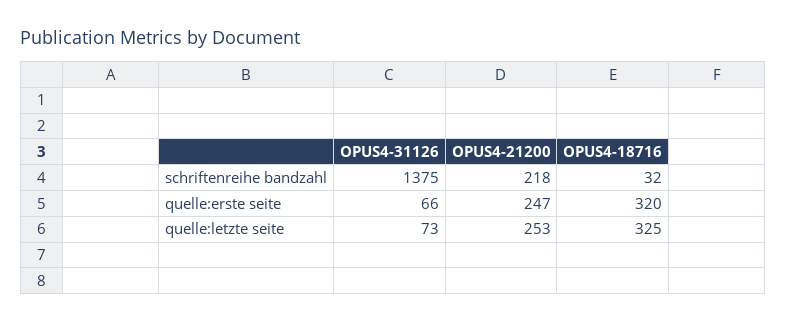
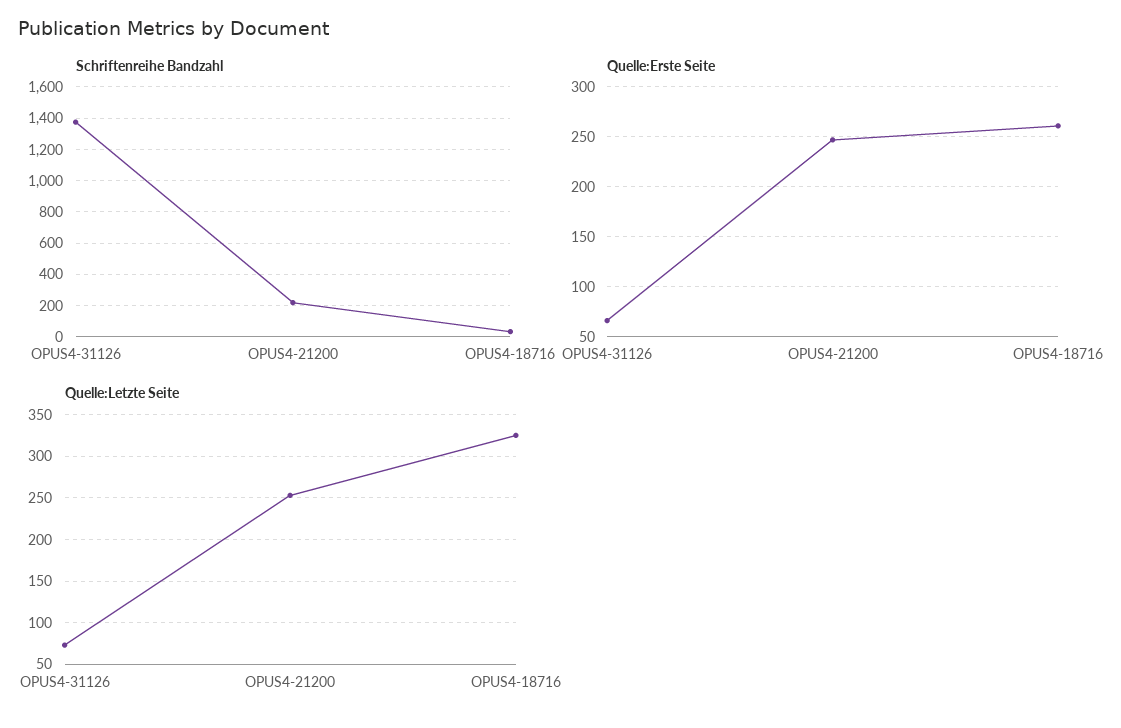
  {
    "schriftenreihe bandzahl": {
      "OPUS4-31126": 1375,
      "OPUS4-21200": 218,
      "OPUS4-18716": 32
    },
    "quelle:erste seite": {
      "OPUS4-31126": 66,
      "OPUS4-21200": 247,
-     "OPUS4-18716": 320
+     "OPUS4-18716": 260
    },
    "quelle:letzte seite": {
      "OPUS4-31126": 73,
      "OPUS4-21200": 253,
      "OPUS4-18716": 325
    }
  }

